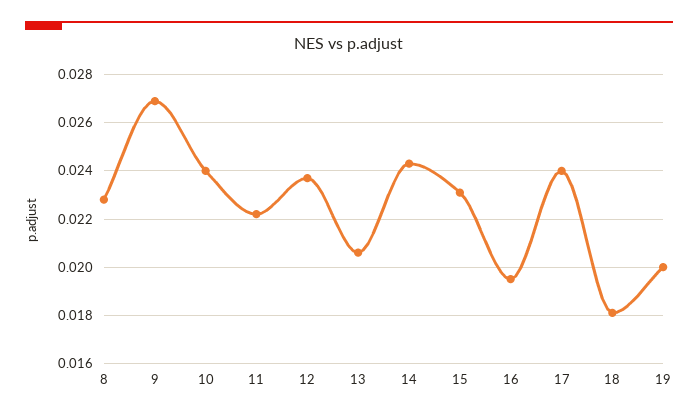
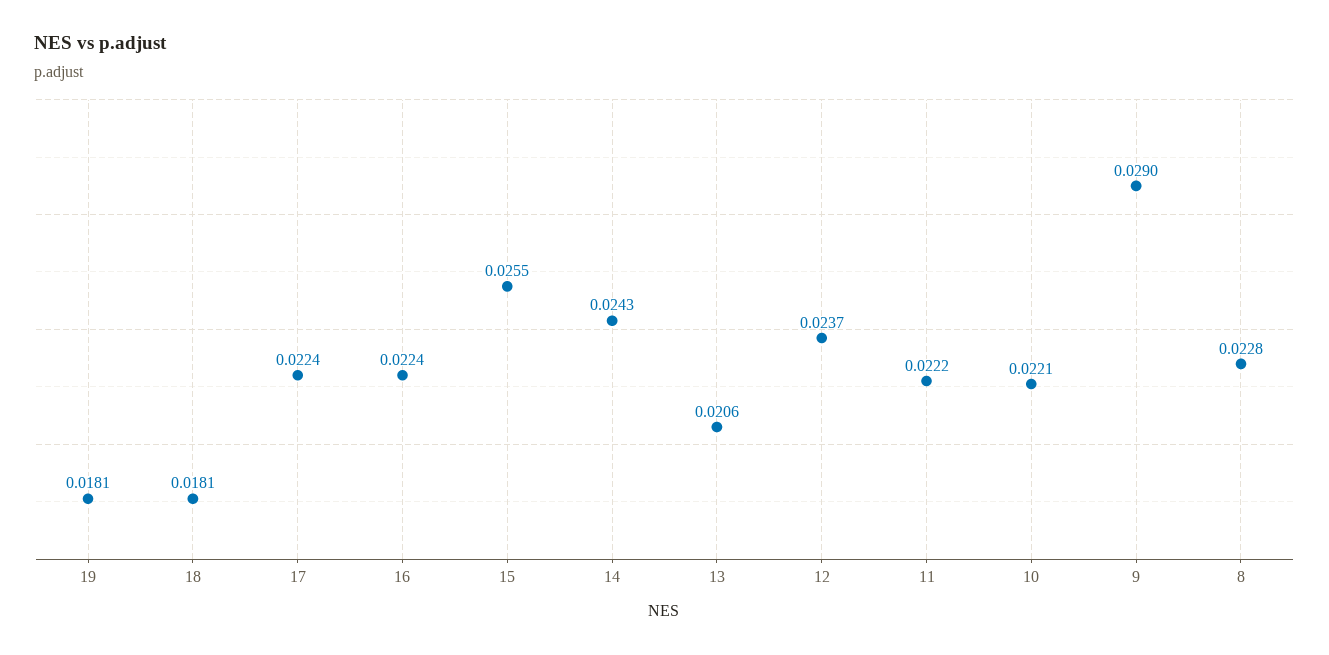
  {
    "8": 0.0228,
-   "9": 0.027,
+   "9": 0.029,
-   "10": 0.024,
+   "10": 0.0221,
    "11": 0.0222,
    "12": 0.0237,
    "13": 0.0206,
    "14": 0.0243,
-   "15": 0.023,
+   "15": 0.0255,
-   "16": 0.0195,
+   "16": 0.0224,
-   "17": 0.024,
+   "17": 0.0224,
    "18": 0.0181,
-   "19": 0.02
+   "19": 0.0181
  }

